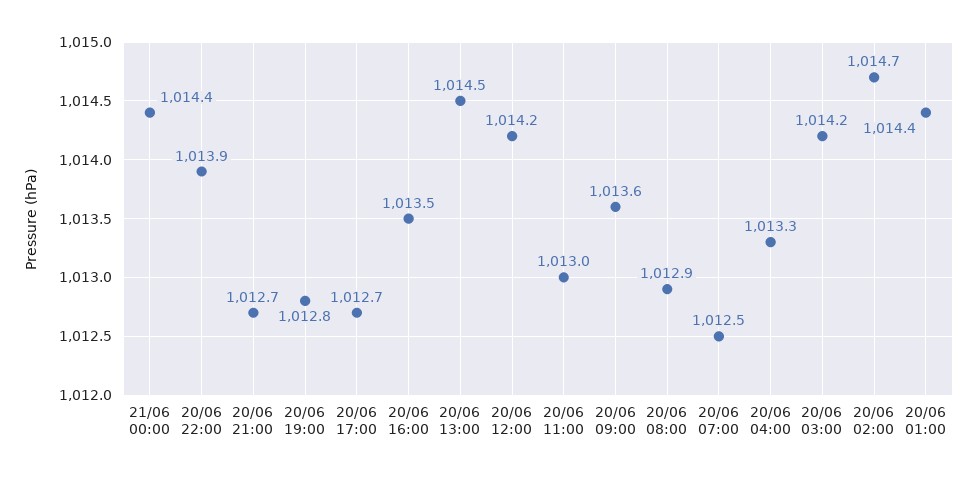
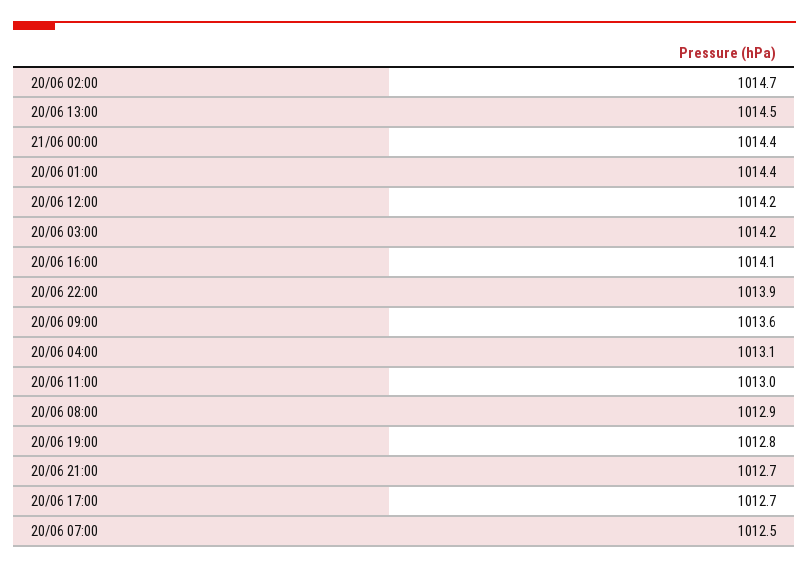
  {
    "21/06 00:00": 1014.4,
    "20/06 22:00": 1013.9,
    "20/06 21:00": 1012.7,
    "20/06 19:00": 1012.8,
    "20/06 17:00": 1012.7,
-   "20/06 16:00": 1013.5,
+   "20/06 16:00": 1014.1,
    "20/06 13:00": 1014.5,
    "20/06 12:00": 1014.2,
    "20/06 11:00": 1013,
    "20/06 09:00": 1013.6,
    "20/06 08:00": 1012.9,
    "20/06 07:00": 1012.5,
-   "20/06 04:00": 1013.3,
+   "20/06 04:00": 1013.1,
    "20/06 03:00": 1014.2,
    "20/06 02:00": 1014.7,
    "20/06 01:00": 1014.4
  }

